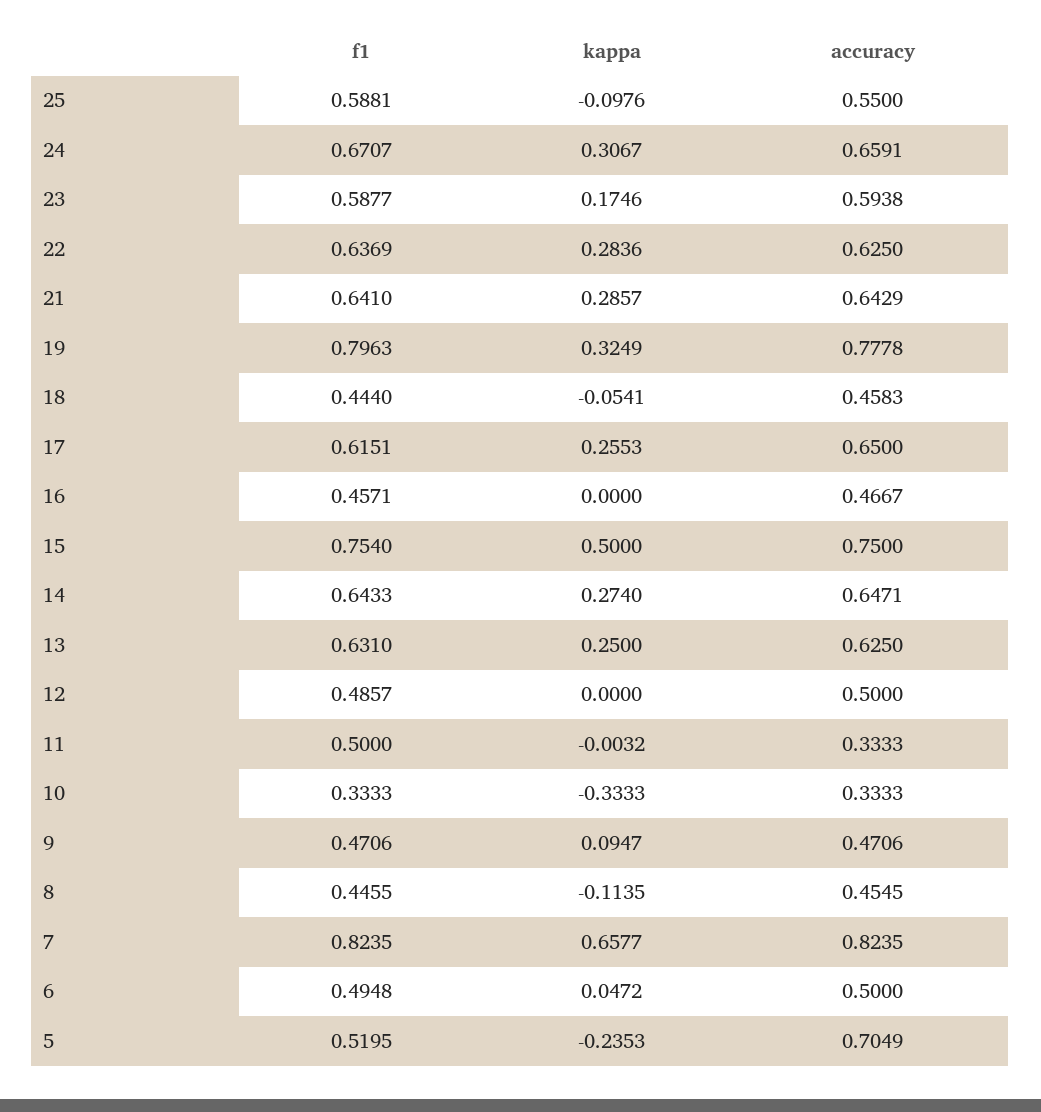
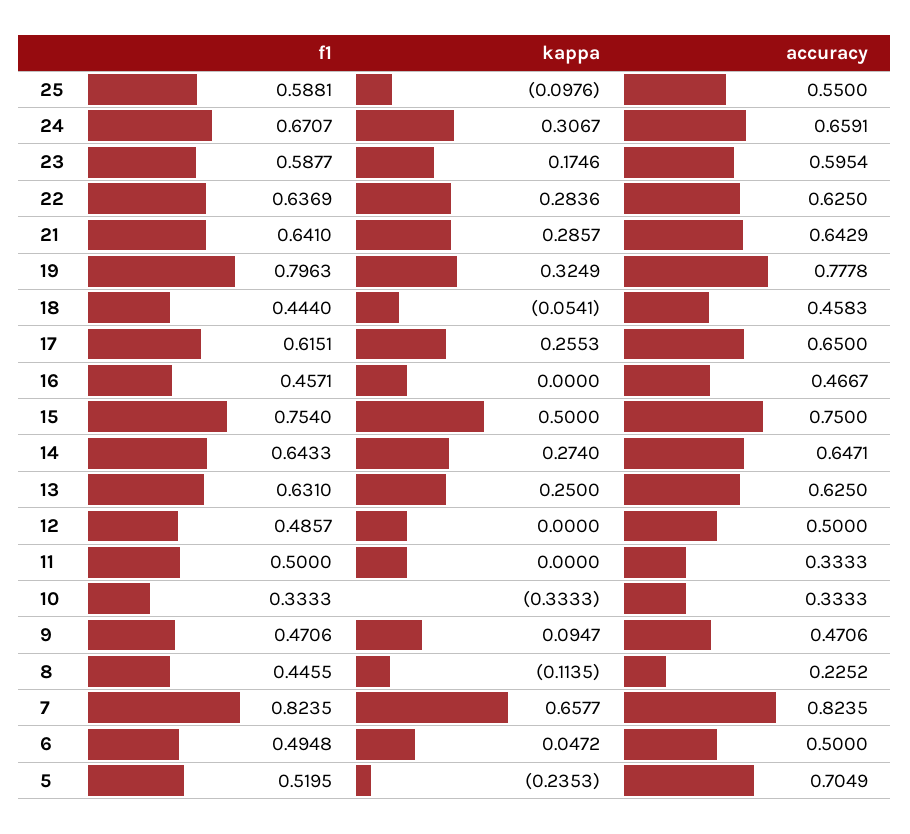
  {
    "f1": {
      "25": 0.5881,
      "24": 0.6707,
      "23": 0.5877,
      "22": 0.6369,
      "21": 0.641,
      "19": 0.7963,
      "18": 0.444,
      "17": 0.6151,
      "16": 0.4571,
      "15": 0.754,
      "14": 0.6433,
      "13": 0.631,
      "12": 0.4857,
      "11": 0.5,
      "10": 0.3333,
      "9": 0.4706,
      "8": 0.4455,
      "7": 0.8235,
      "6": 0.4948,
      "5": 0.5195
    },
    "kappa": {
      "25": -0.0976,
      "24": 0.3067,
      "23": 0.1746,
      "22": 0.2836,
      "21": 0.2857,
      "19": 0.3249,
      "18": -0.0541,
      "17": 0.2553,
      "16": 0,
      "15": 0.5,
      "14": 0.274,
      "13": 0.25,
      "12": 0,
-     "11": -0.0032,
+     "11": 0,
      "10": -0.3333,
      "9": 0.0947,
      "8": -0.1135,
      "7": 0.6577,
      "6": 0.0472,
      "5": -0.2353
    },
    "accuracy": {
      "25": 0.55,
      "24": 0.6591,
-     "23": 0.5938,
+     "23": 0.5954,
      "22": 0.625,
      "21": 0.6429,
      "19": 0.7778,
      "18": 0.4583,
      "17": 0.65,
      "16": 0.4667,
      "15": 0.75,
      "14": 0.6471,
      "13": 0.625,
      "12": 0.5,
      "11": 0.3333,
      "10": 0.3333,
      "9": 0.4706,
-     "8": 0.4545,
+     "8": 0.2252,
      "7": 0.8235,
      "6": 0.5,
      "5": 0.7049
    }
  }

